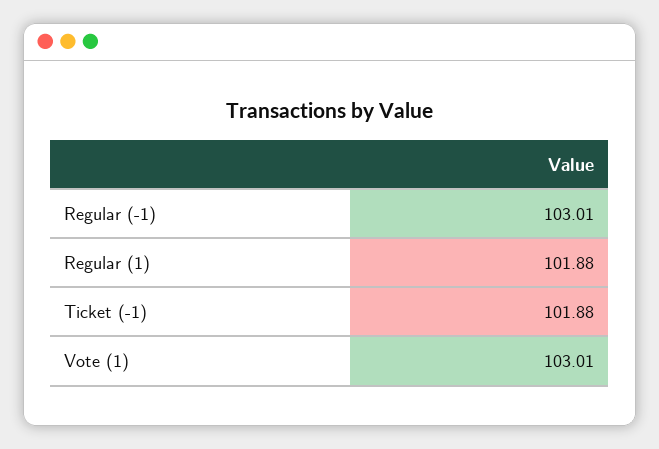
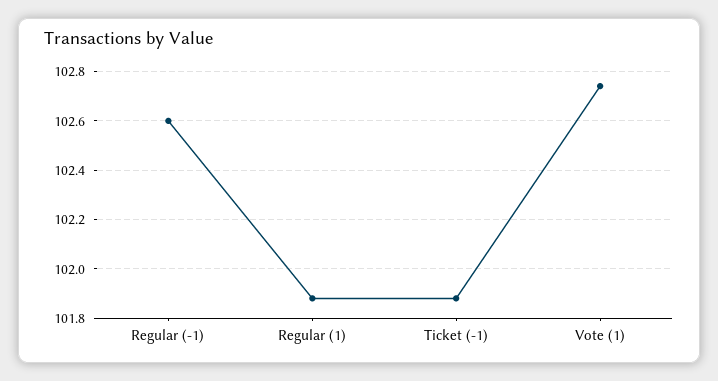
  {
-   "Regular (-1)": 103.01,
+   "Regular (-1)": 102.6,
    "Regular (1)": 101.88,
    "Ticket (-1)": 101.88,
-   "Vote (1)": 103.01
+   "Vote (1)": 102.75
  }

